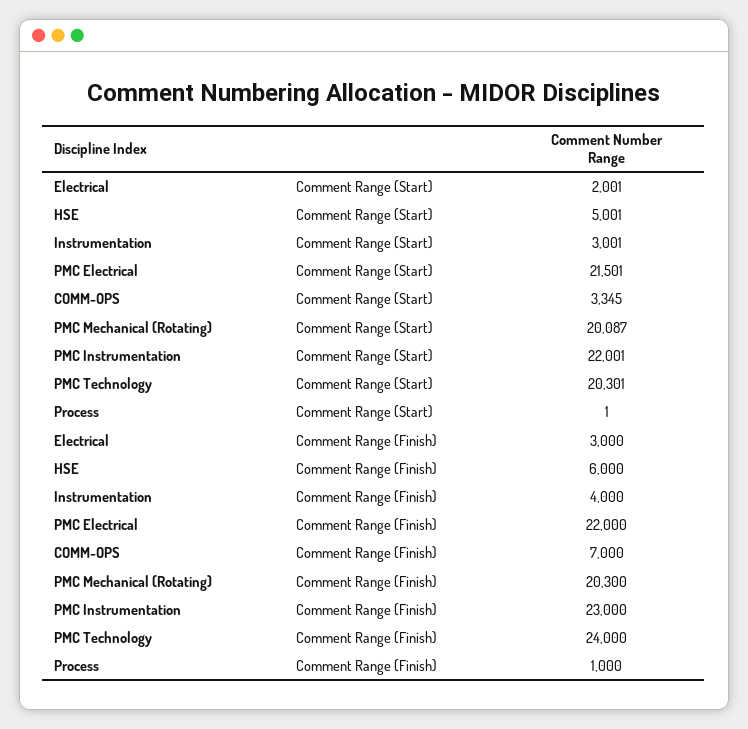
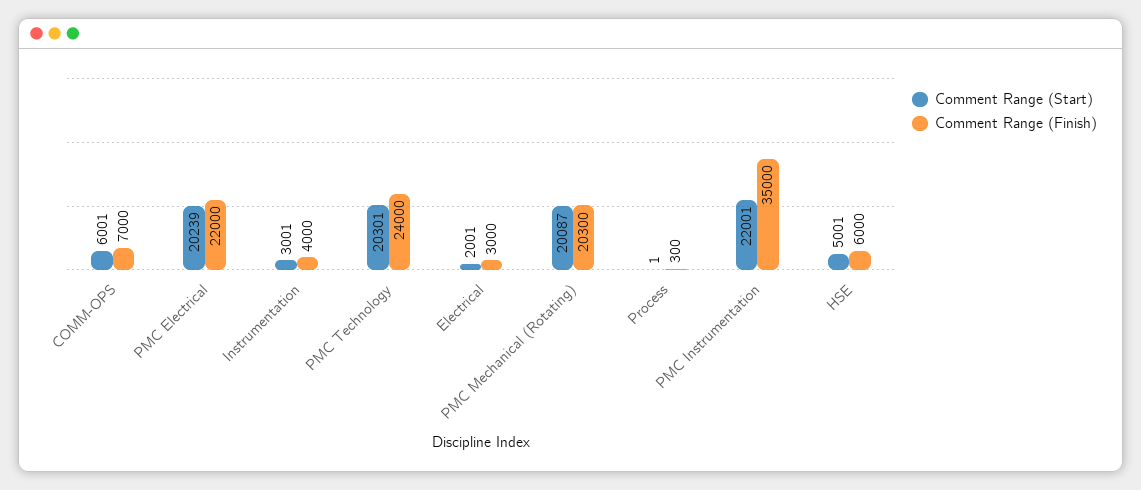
  {
    "Comment Range (Start)": {
      "Electrical": 2001,
      "HSE": 5001,
      "Instrumentation": 3001,
-     "PMC Electrical": 21501,
+     "PMC Electrical": 20239,
-     "COMM-OPS": 3345,
+     "COMM-OPS": 6001,
      "PMC Mechanical (Rotating)": 20087,
      "PMC Instrumentation": 22001,
      "PMC Technology": 20301,
      "Process": 1
    },
    "Comment Range (Finish)": {
      "Electrical": 3000,
      "HSE": 6000,
      "Instrumentation": 4000,
      "PMC Electrical": 22000,
      "COMM-OPS": 7000,
      "PMC Mechanical (Rotating)": 20300,
-     "PMC Instrumentation": 23000,
+     "PMC Instrumentation": 35000,
      "PMC Technology": 24000,
-     "Process": 1000
+     "Process": 300
    }
  }

